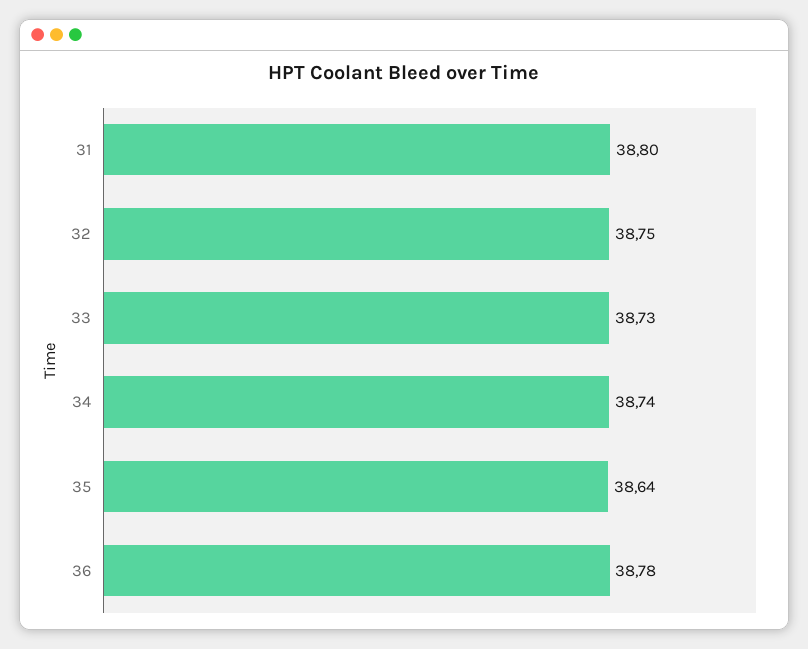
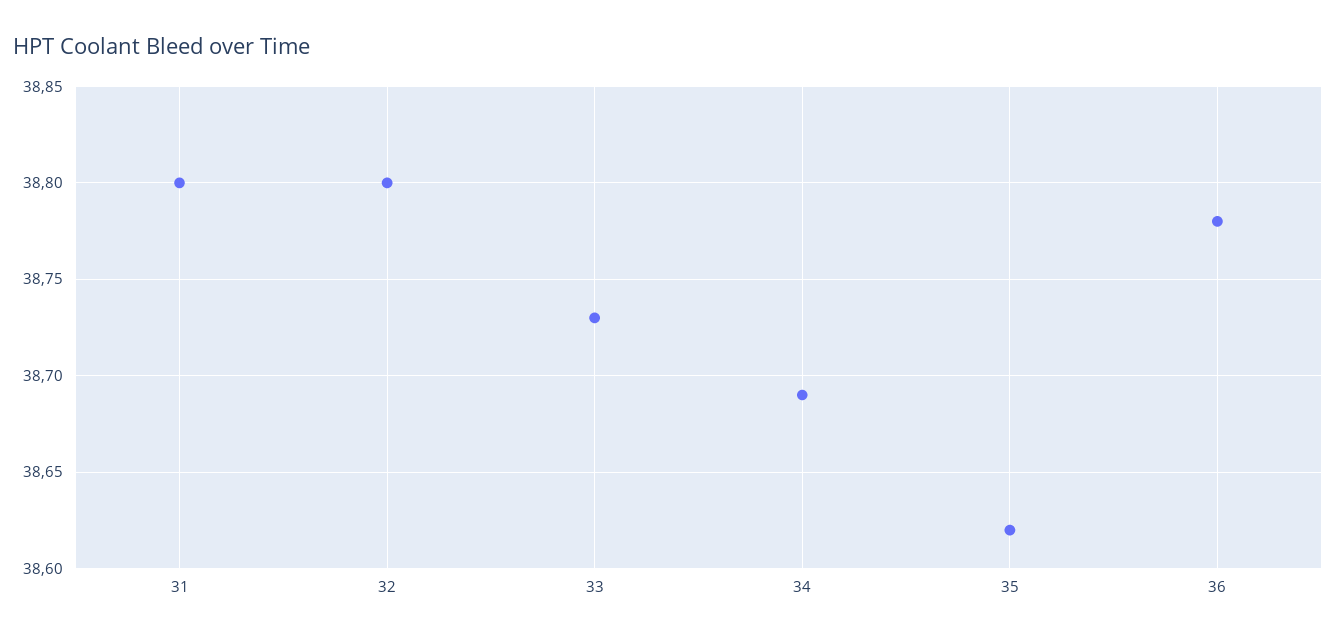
  {
    "31": 38.8,
-   "32": 38.75,
+   "32": 38.8,
    "33": 38.73,
-   "34": 38.74,
+   "34": 38.69,
-   "35": 38.64,
+   "35": 38.62,
    "36": 38.78
  }

